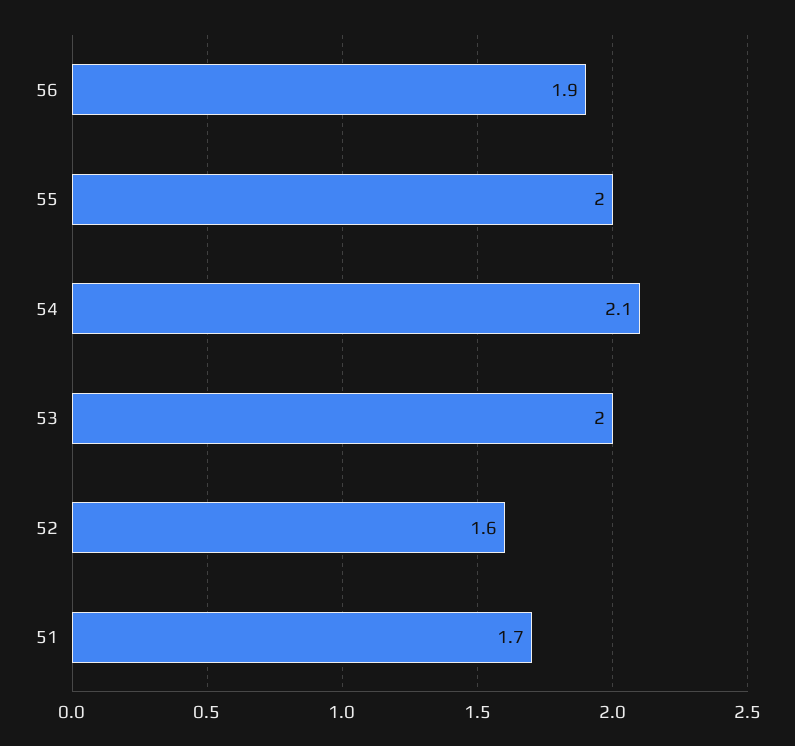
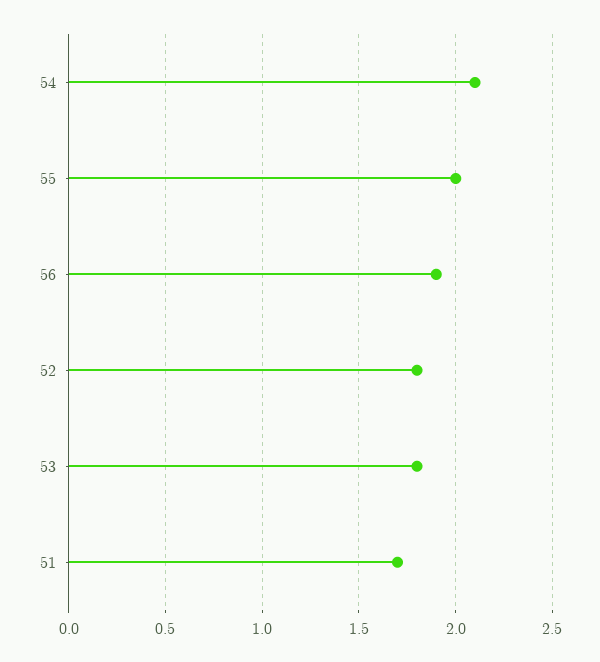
  {
    "56": 1.9,
    "55": 2,
    "54": 2.1,
-   "53": 2,
+   "53": 1.8,
-   "52": 1.6,
+   "52": 1.8,
    "51": 1.7
  }

